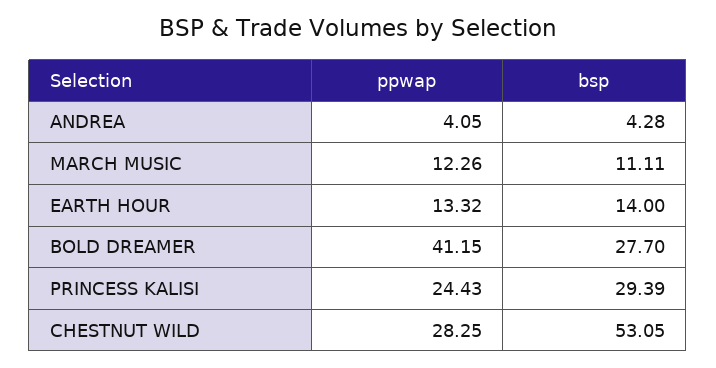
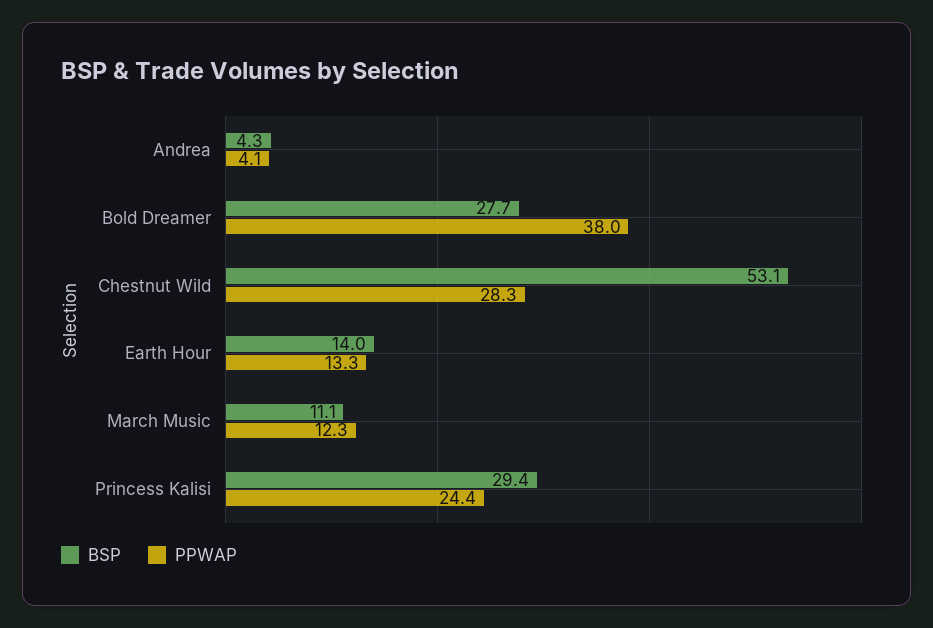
  {
    "ppwap": {
      "ANDREA": 4.05,
      "MARCH MUSIC": 12.26,
      "EARTH HOUR": 13.32,
-     "BOLD DREAMER": 41.15,
+     "BOLD DREAMER": 38,
      "PRINCESS KALISI": 24.43,
      "CHESTNUT WILD": 28.25
    },
    "bsp": {
      "ANDREA": 4.28,
      "MARCH MUSIC": 11.11,
      "EARTH HOUR": 14,
      "BOLD DREAMER": 27.7,
      "PRINCESS KALISI": 29.39,
      "CHESTNUT WILD": 53.05
    }
  }

